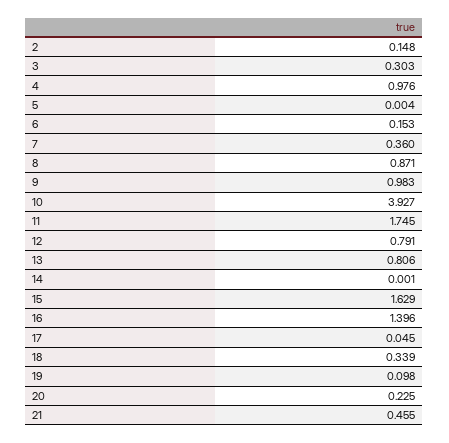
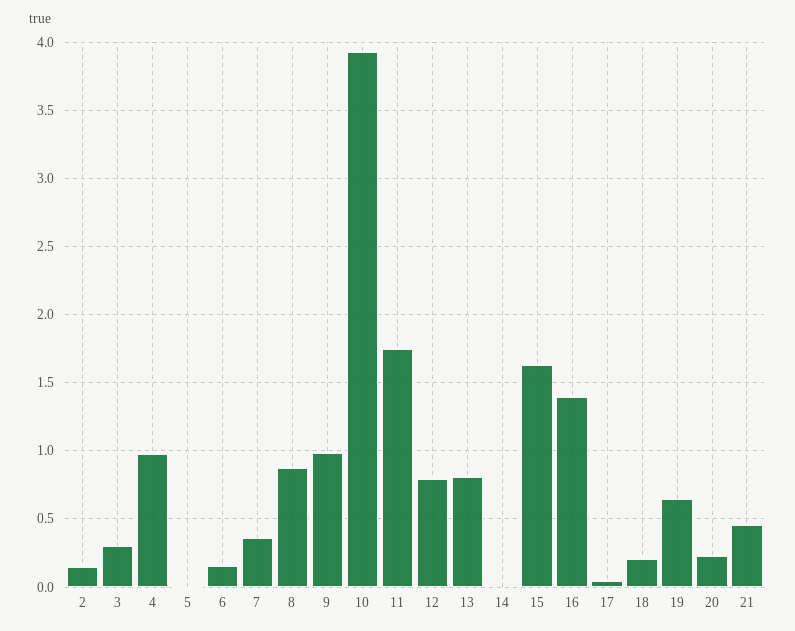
  {
    "2": 0.148,
    "3": 0.303,
    "4": 0.976,
    "5": 0.004,
    "6": 0.153,
    "7": 0.36,
    "8": 0.871,
    "9": 0.983,
    "10": 3.927,
    "11": 1.745,
    "12": 0.791,
    "13": 0.806,
    "14": 0.001,
    "15": 1.629,
    "16": 1.396,
    "17": 0.045,
-   "18": 0.339,
+   "18": 0.2,
-   "19": 0.098,
+   "19": 0.65,
    "20": 0.225,
    "21": 0.455
  }

